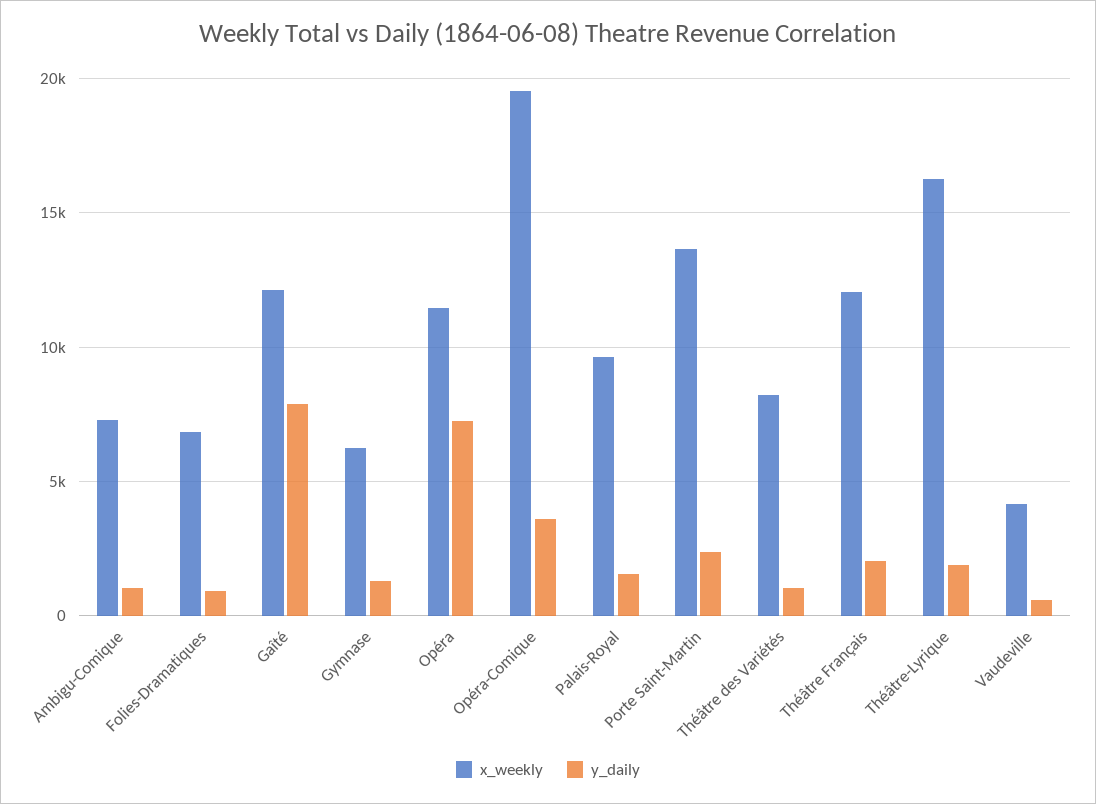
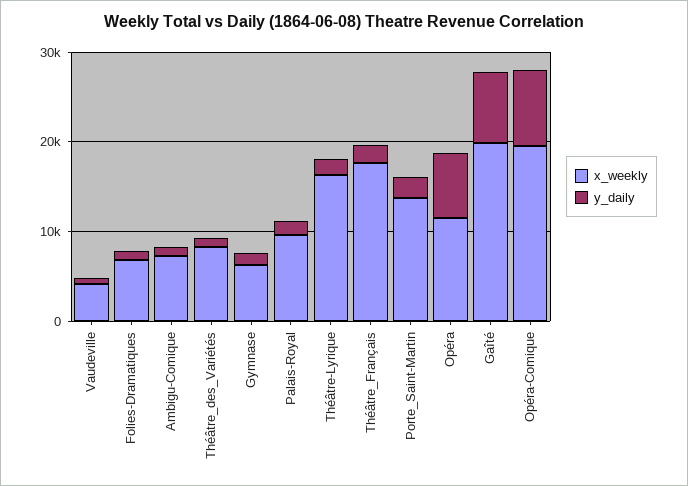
  {
    "x_weekly": {
      "Ambigu-Comique": 7500,
      "Folies-Dramatiques": 7000,
-     "Gaîté": 12000,
+     "Gaîté": 20000,
      "Gymnase": 6500,
      "Opéra": 11500,
      "Opéra-Comique": 19500,
      "Palais-Royal": 9500,
      "Porte Saint-Martin": 13500,
      "Théâtre des Variétés": 8000,
-     "Théâtre Français": 12000,
+     "Théâtre Français": 18000,
      "Théâtre-Lyrique": 16500,
      "Vaudeville": 4000
    },
    "y_daily": {
      "Ambigu-Comique": 1000,
      "Folies-Dramatiques": 1000,
      "Gaîté": 8000,
      "Gymnase": 1500,
      "Opéra": 7500,
-     "Opéra-Comique": 3500,
+     "Opéra-Comique": 8000,
      "Palais-Royal": 1500,
      "Porte Saint-Martin": 2500,
      "Théâtre des Variétés": 1000,
      "Théâtre Français": 2000,
      "Théâtre-Lyrique": 2000,
      "Vaudeville": 500
    }
  }

